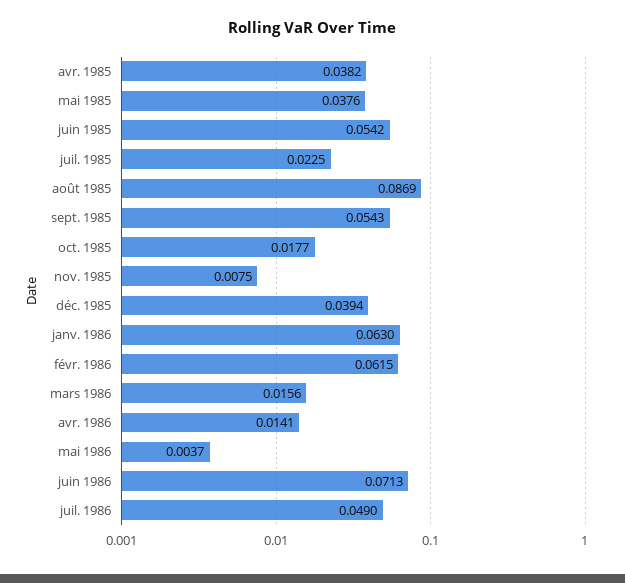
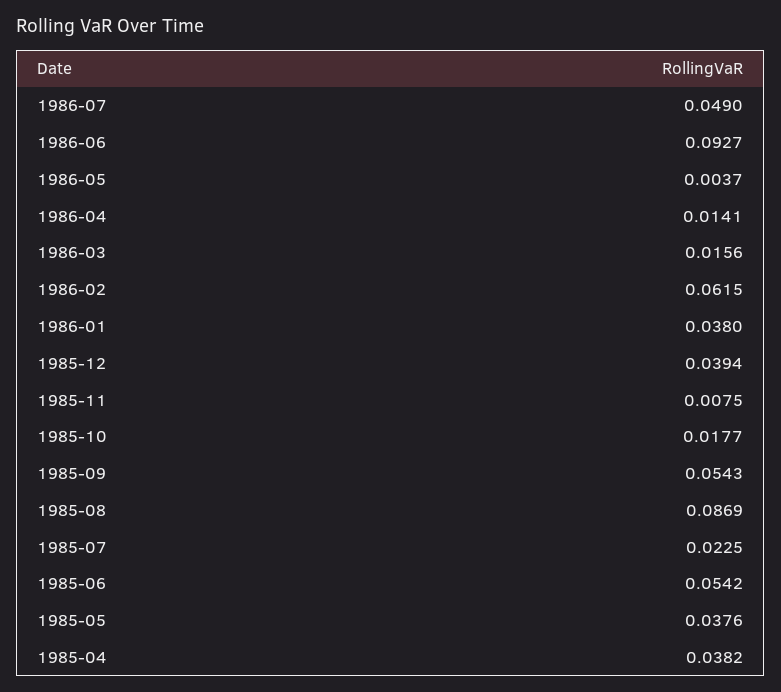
  {
    "avr. 1985": 0.0382,
    "mai 1985": 0.0376,
    "juin 1985": 0.0542,
    "juil. 1985": 0.0225,
    "août 1985": 0.0869,
    "sept. 1985": 0.0543,
    "oct. 1985": 0.0177,
    "nov. 1985": 0.0075,
    "déc. 1985": 0.0394,
-   "janv. 1986": 0.063,
+   "janv. 1986": 0.038,
    "févr. 1986": 0.0615,
    "mars 1986": 0.0156,
    "avr. 1986": 0.0141,
    "mai 1986": 0.0037,
-   "juin 1986": 0.0713,
+   "juin 1986": 0.0927,
    "juil. 1986": 0.049
  }

